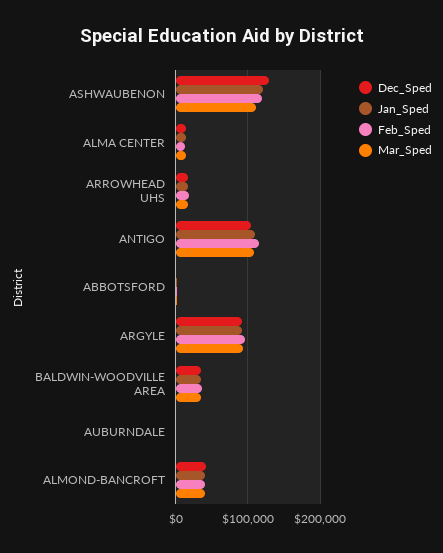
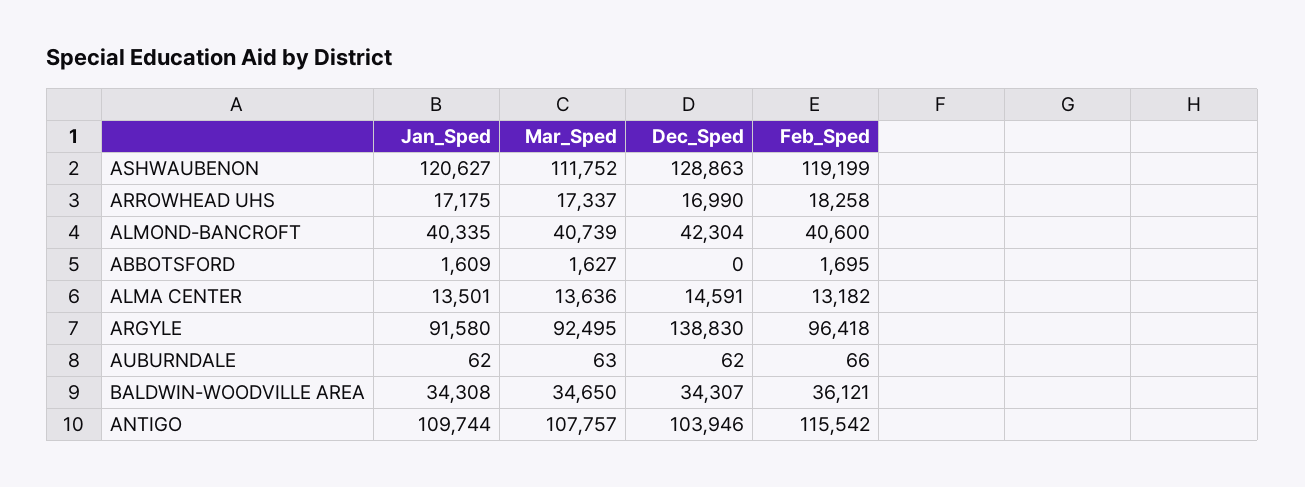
  {
    "Dec_Sped": {
      "ASHWAUBENON": 128863,
      "ALMA CENTER": 14591,
      "ARROWHEAD UHS": 16990,
      "ANTIGO": 103946,
      "ABBOTSFORD": 0,
-     "ARGYLE": 90000,
+     "ARGYLE": 138830,
      "BALDWIN-WOODVILLE AREA": 34307,
      "AUBURNDALE": 62,
      "ALMOND-BANCROFT": 42304
    },
    "Jan_Sped": {
      "ASHWAUBENON": 120627,
      "ALMA CENTER": 13501,
      "ARROWHEAD UHS": 17175,
      "ANTIGO": 109744,
      "ABBOTSFORD": 1609,
      "ARGYLE": 91580,
      "BALDWIN-WOODVILLE AREA": 34308,
      "AUBURNDALE": 62,
      "ALMOND-BANCROFT": 40335
    },
    "Feb_Sped": {
      "ASHWAUBENON": 119199,
      "ALMA CENTER": 13182,
      "ARROWHEAD UHS": 18258,
      "ANTIGO": 115542,
      "ABBOTSFORD": 1695,
      "ARGYLE": 96418,
      "BALDWIN-WOODVILLE AREA": 36121,
      "AUBURNDALE": 66,
      "ALMOND-BANCROFT": 40600
    },
    "Mar_Sped": {
      "ASHWAUBENON": 111752,
      "ALMA CENTER": 13636,
      "ARROWHEAD UHS": 17337,
      "ANTIGO": 107757,
      "ABBOTSFORD": 1627,
      "ARGYLE": 92495,
      "BALDWIN-WOODVILLE AREA": 34650,
      "AUBURNDALE": 63,
      "ALMOND-BANCROFT": 40739
    }
  }

